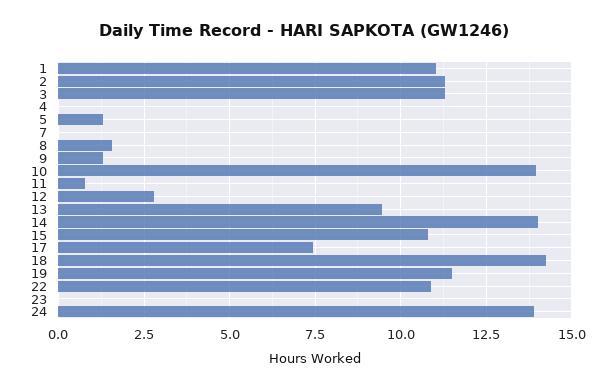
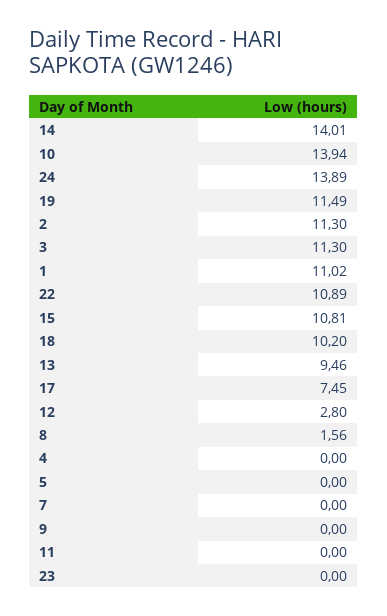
  {
    "1": 11.02,
    "2": 11.3,
    "3": 11.3,
    "4": 0,
-   "5": 1.25,
+   "5": 0,
    "7": 0,
    "8": 1.56,
-   "9": 1.25,
+   "9": 0,
    "10": 13.94,
-   "11": 0.75,
+   "11": 0,
    "12": 2.8,
    "13": 9.46,
    "14": 14.01,
    "15": 10.81,
    "17": 7.45,
-   "18": 14.25,
+   "18": 10.2,
    "19": 11.49,
    "22": 10.89,
    "23": 0,
    "24": 13.89
  }

